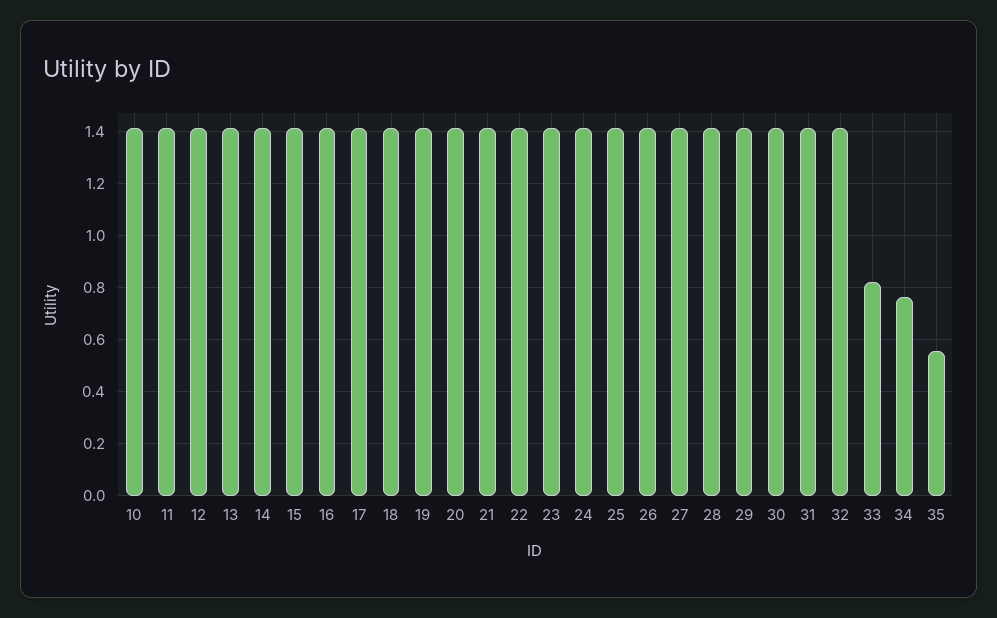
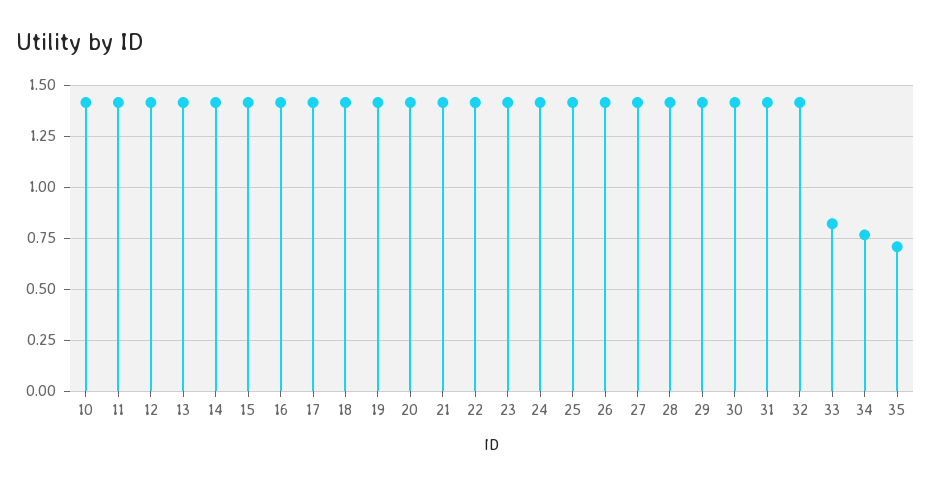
  {
    "10": 1.425,
    "11": 1.425,
    "12": 1.425,
    "13": 1.425,
    "14": 1.425,
    "15": 1.425,
    "16": 1.425,
    "17": 1.425,
    "18": 1.425,
    "19": 1.425,
    "20": 1.425,
    "21": 1.425,
    "22": 1.425,
    "23": 1.425,
    "24": 1.425,
    "25": 1.425,
    "26": 1.425,
    "27": 1.425,
    "28": 1.425,
    "29": 1.425,
    "30": 1.425,
    "31": 1.425,
    "32": 1.425,
    "33": 0.825,
    "34": 0.775,
-   "35": 0.55
+   "35": 0.7
  }

